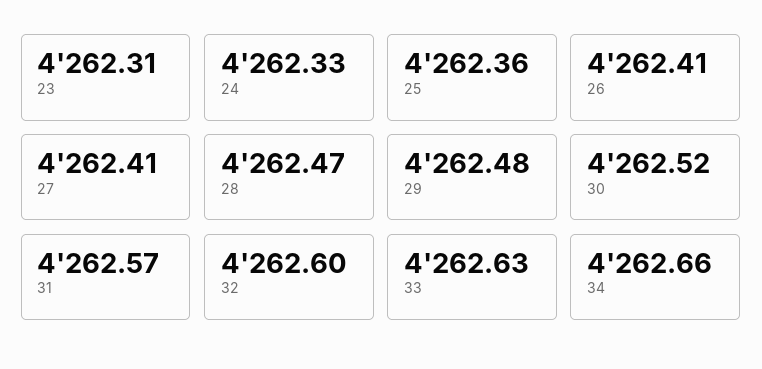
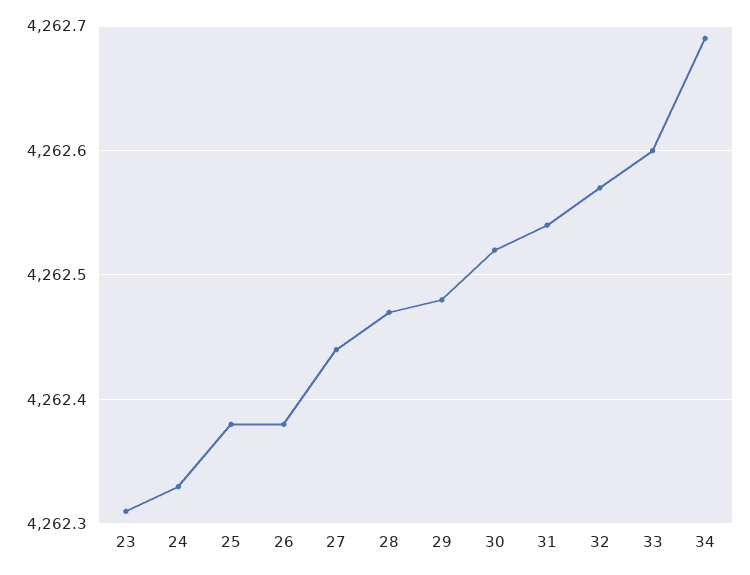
  {
    "23": 4262.31,
    "24": 4262.33,
-   "25": 4262.36,
+   "25": 4262.38,
-   "26": 4262.41,
+   "26": 4262.38,
-   "27": 4262.41,
+   "27": 4262.44,
    "28": 4262.47,
    "29": 4262.48,
    "30": 4262.52,
-   "31": 4262.57,
+   "31": 4262.54,
-   "32": 4262.6,
+   "32": 4262.57,
-   "33": 4262.63,
+   "33": 4262.6,
-   "34": 4262.66
+   "34": 4262.69
  }

